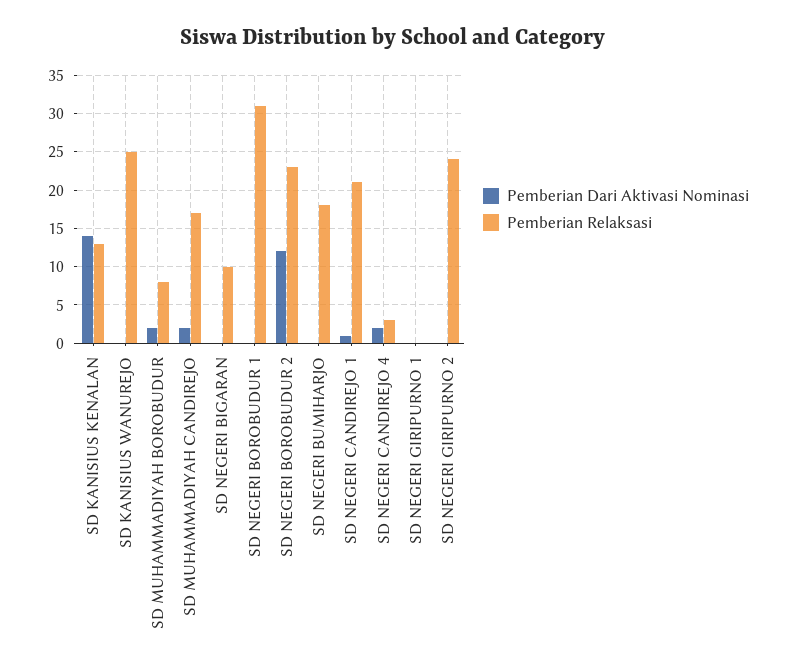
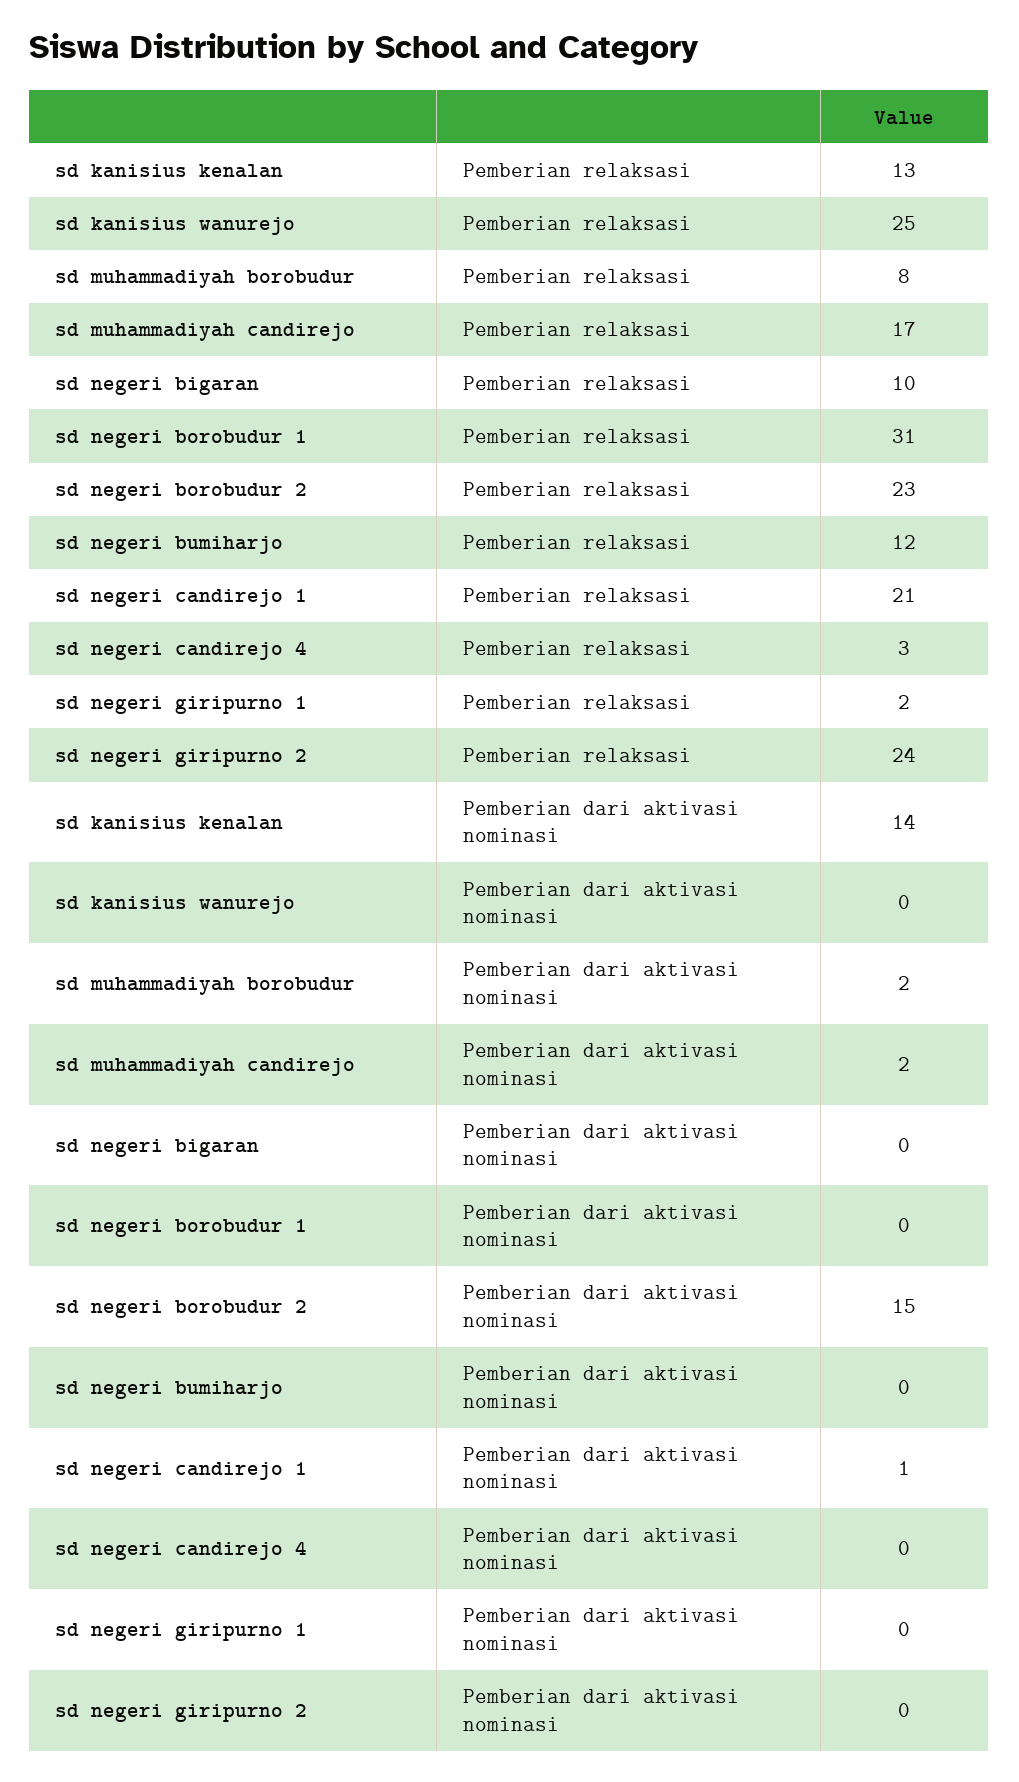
  {
    "Pemberian Dari Aktivasi Nominasi": {
      "SD KANISIUS KENALAN": 14,
      "SD KANISIUS WANUREJO": 0,
      "SD MUHAMMADIYAH BOROBUDUR": 2,
      "SD MUHAMMADIYAH CANDIREJO": 2,
      "SD NEGERI BIGARAN": 0,
      "SD NEGERI BOROBUDUR 1": 0,
-     "SD NEGERI BOROBUDUR 2": 12,
+     "SD NEGERI BOROBUDUR 2": 15,
      "SD NEGERI BUMIHARJO": 0,
      "SD NEGERI CANDIREJO 1": 1,
-     "SD NEGERI CANDIREJO 4": 2,
+     "SD NEGERI CANDIREJO 4": 0,
      "SD NEGERI GIRIPURNO 1": 0,
      "SD NEGERI GIRIPURNO 2": 0
    },
    "Pemberian Relaksasi": {
      "SD KANISIUS KENALAN": 13,
      "SD KANISIUS WANUREJO": 25,
      "SD MUHAMMADIYAH BOROBUDUR": 8,
      "SD MUHAMMADIYAH CANDIREJO": 17,
      "SD NEGERI BIGARAN": 10,
      "SD NEGERI BOROBUDUR 1": 31,
      "SD NEGERI BOROBUDUR 2": 23,
-     "SD NEGERI BUMIHARJO": 18,
+     "SD NEGERI BUMIHARJO": 12,
      "SD NEGERI CANDIREJO 1": 21,
      "SD NEGERI CANDIREJO 4": 3,
-     "SD NEGERI GIRIPURNO 1": 0,
+     "SD NEGERI GIRIPURNO 1": 2,
      "SD NEGERI GIRIPURNO 2": 24
    }
  }

